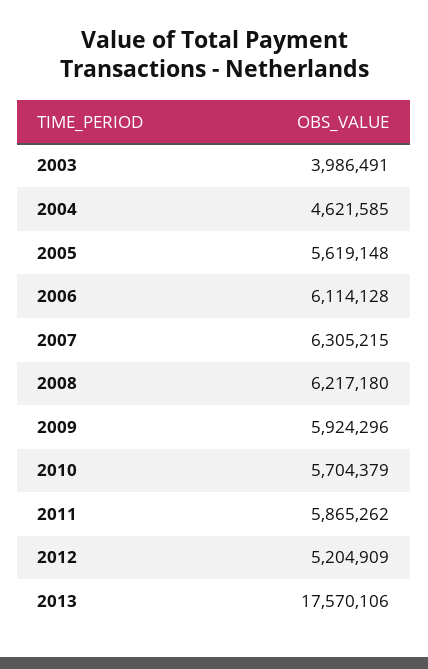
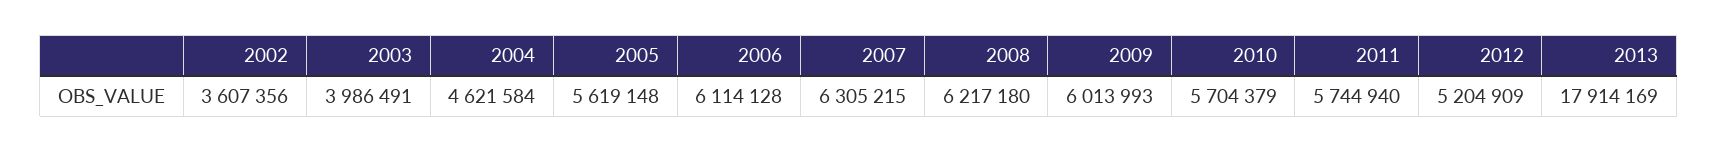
  {
    "2003": 3986491,
-   "2004": 4621585,
+   "2004": 4621584,
    "2005": 5619148,
    "2006": 6114128,
    "2007": 6305215,
    "2008": 6217180,
-   "2009": 5924296,
+   "2009": 6013993,
    "2010": 5704379,
-   "2011": 5865262,
+   "2011": 5744940,
    "2012": 5204909,
-   "2013": 17570106
+   "2013": 17914169,
+   "2002": 3607356
  }

